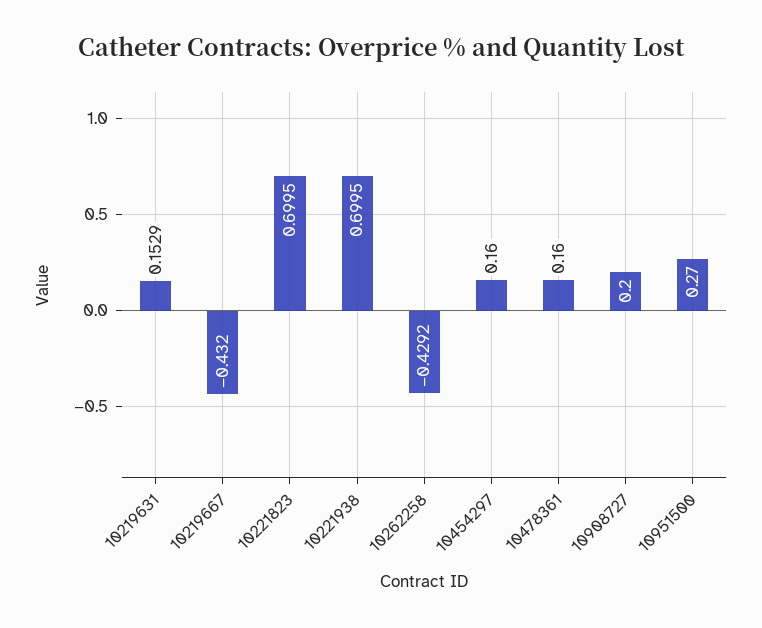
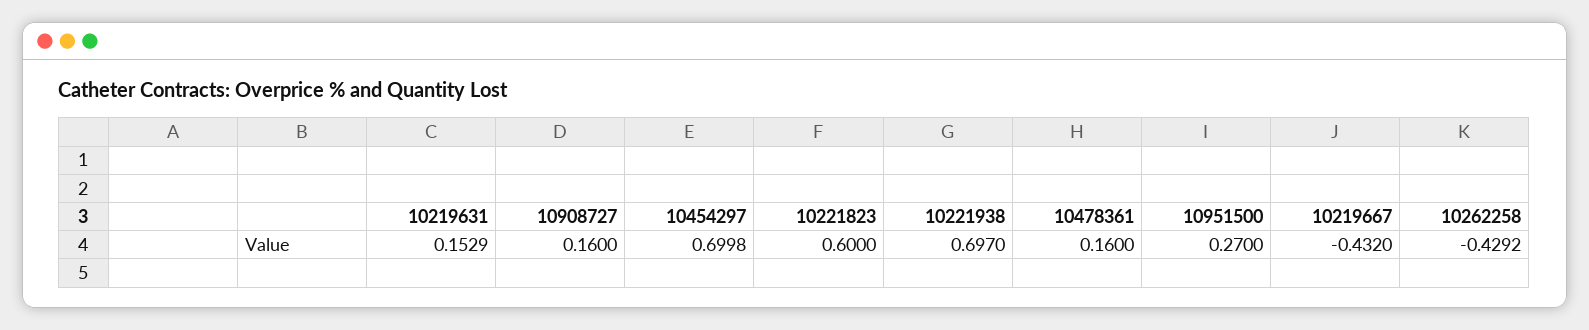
  {
    "10219631": 0.1529,
    "10219667": -0.432,
-   "10221823": 0.6995,
+   "10221823": 0.6,
-   "10221938": 0.6995,
+   "10221938": 0.697,
    "10262258": -0.4292,
-   "10454297": 0.16,
+   "10454297": 0.6998,
    "10478361": 0.16,
-   "10908727": 0.2,
+   "10908727": 0.16,
    "10951500": 0.27
  }

